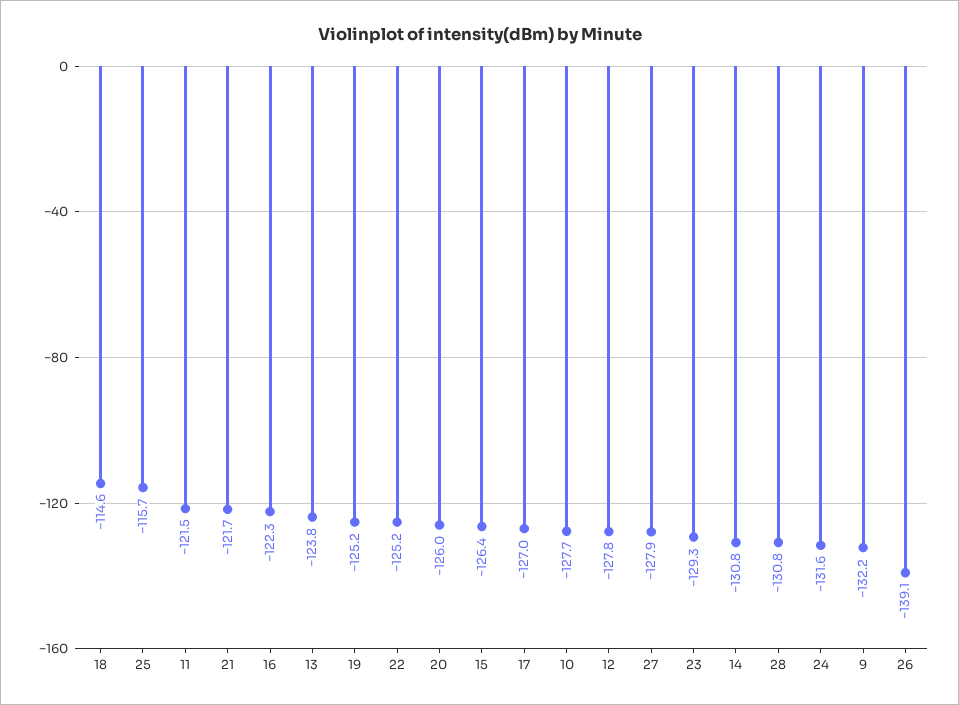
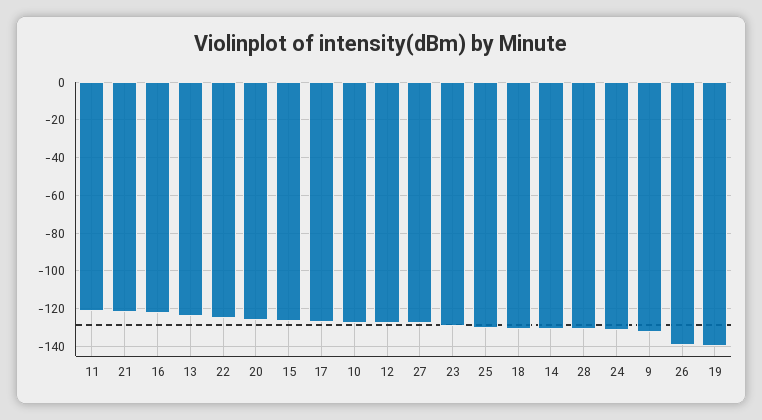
  {
-   "18": -114.6,
+   "18": -130,
-   "25": -115.7,
+   "25": -130,
    "11": -121.5,
    "21": -121.7,
    "16": -122.3,
    "13": -123.8,
-   "19": -125.2,
+   "19": -140,
    "22": -125.2,
    "20": -126,
    "15": -126.4,
    "17": -127,
    "10": -127.7,
    "12": -127.8,
    "27": -127.9,
    "23": -129.3,
    "14": -130.8,
    "28": -130.8,
    "24": -131.6,
    "9": -132.2,
    "26": -139.1
  }

